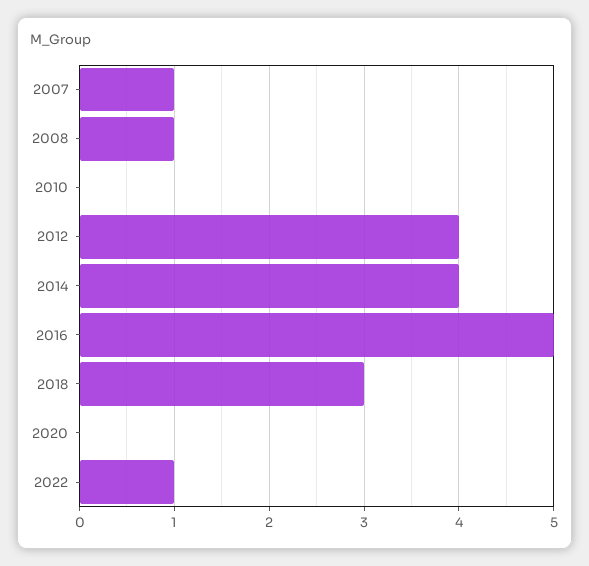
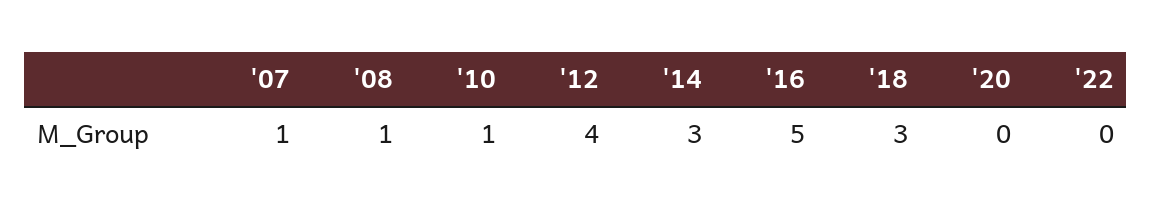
  {
    "2007": 1,
    "2008": 1,
-   "2010": 0,
+   "2010": 1,
    "2012": 4,
-   "2014": 4,
+   "2014": 3,
    "2016": 5,
    "2018": 3,
    "2020": 0,
-   "2022": 1
+   "2022": 0
  }

